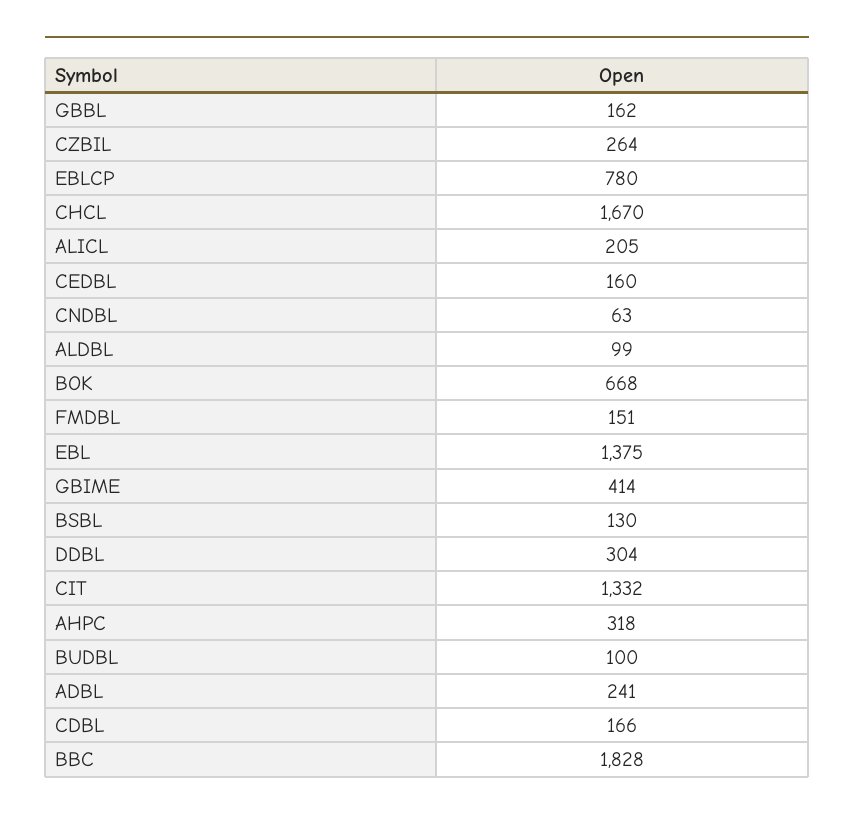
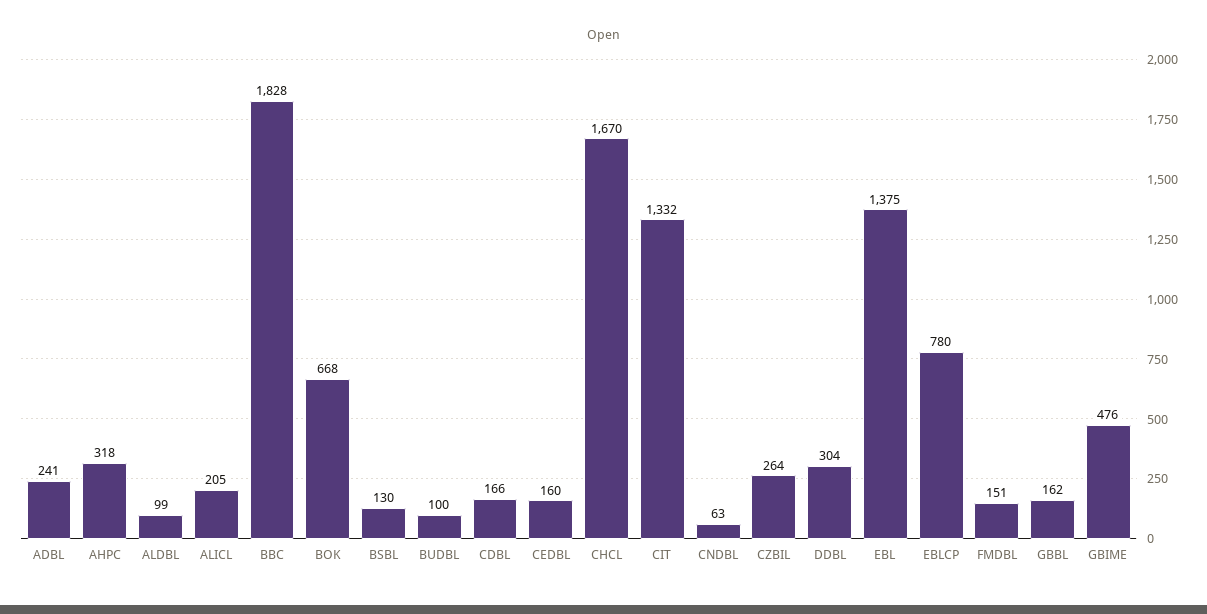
  {
    "GBBL": 162,
    "CZBIL": 264,
    "EBLCP": 780,
    "CHCL": 1670,
    "ALICL": 205,
    "CEDBL": 160,
    "CNDBL": 63,
    "ALDBL": 99,
    "BOK": 668,
    "FMDBL": 151,
    "EBL": 1375,
-   "GBIME": 414,
+   "GBIME": 476,
    "BSBL": 130,
    "DDBL": 304,
    "CIT": 1332,
    "AHPC": 318,
    "BUDBL": 100,
    "ADBL": 241,
    "CDBL": 166,
    "BBC": 1828
  }

